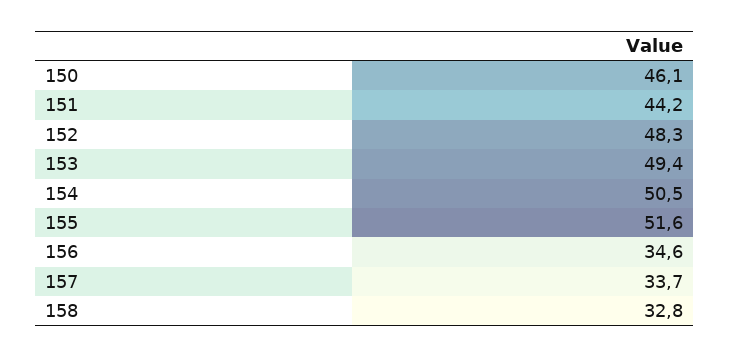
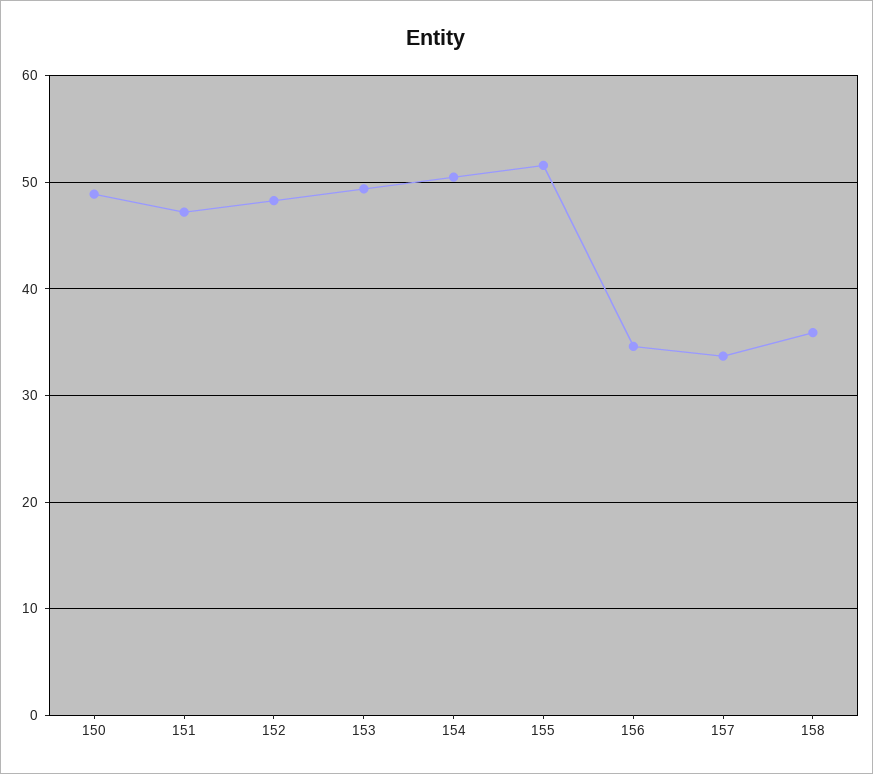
  {
-   "150": 46.1,
+   "150": 49,
-   "151": 44.2,
+   "151": 47,
    "152": 48.3,
    "153": 49.4,
    "154": 50.5,
    "155": 51.6,
    "156": 34.6,
    "157": 33.7,
-   "158": 32.8
+   "158": 36
  }

